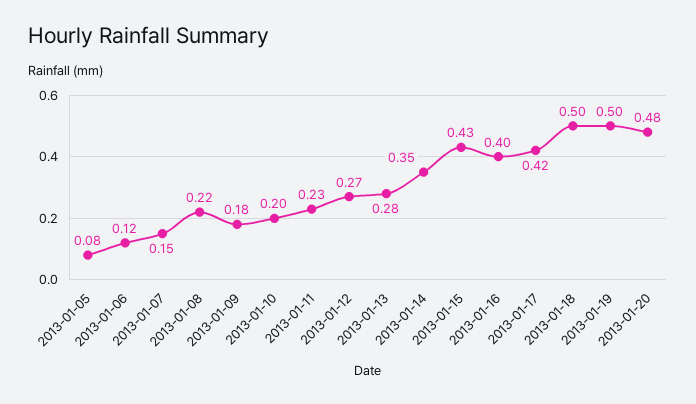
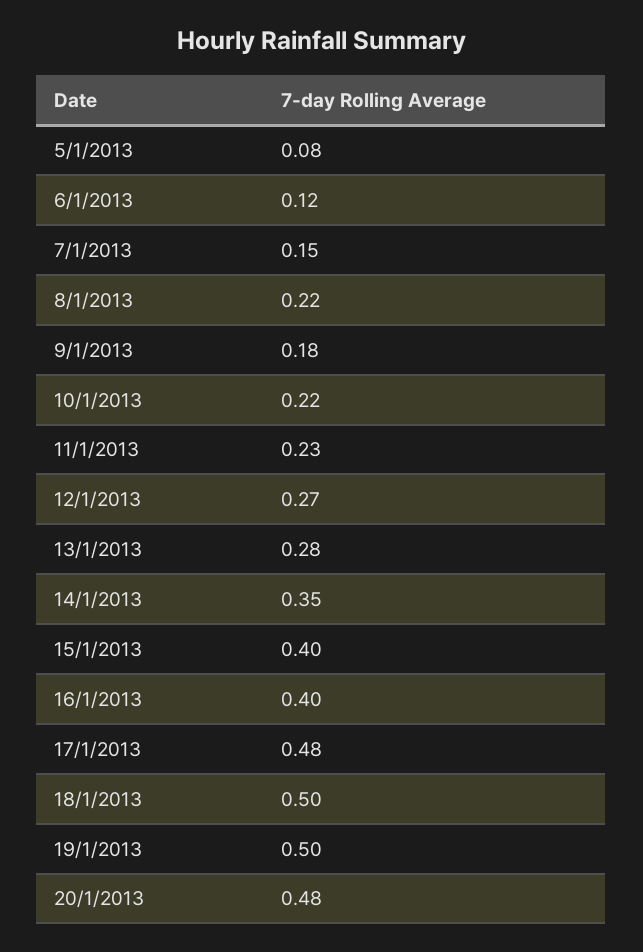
  {
    "2013-01-05": 0.08,
    "2013-01-06": 0.12,
    "2013-01-07": 0.15,
    "2013-01-08": 0.22,
    "2013-01-09": 0.18,
-   "2013-01-10": 0.2,
+   "2013-01-10": 0.22,
    "2013-01-11": 0.23,
    "2013-01-12": 0.27,
    "2013-01-13": 0.28,
    "2013-01-14": 0.35,
-   "2013-01-15": 0.43,
+   "2013-01-15": 0.4,
    "2013-01-16": 0.4,
-   "2013-01-17": 0.42,
+   "2013-01-17": 0.48,
    "2013-01-18": 0.5,
    "2013-01-19": 0.5,
    "2013-01-20": 0.48
  }

